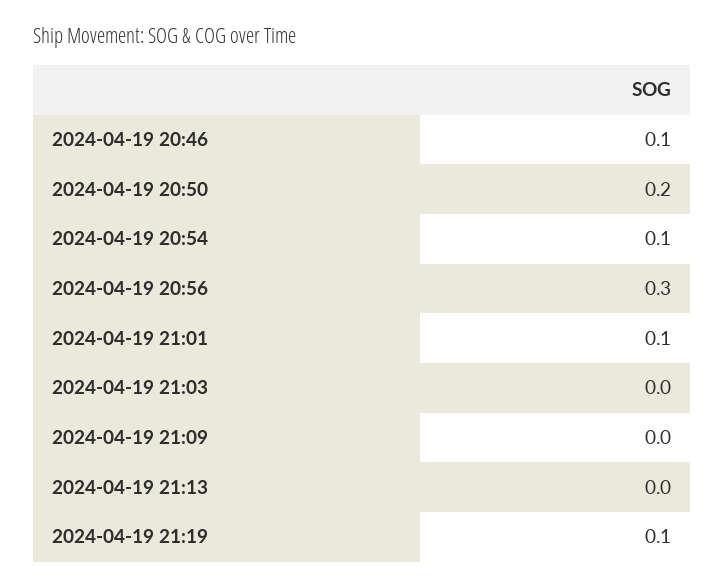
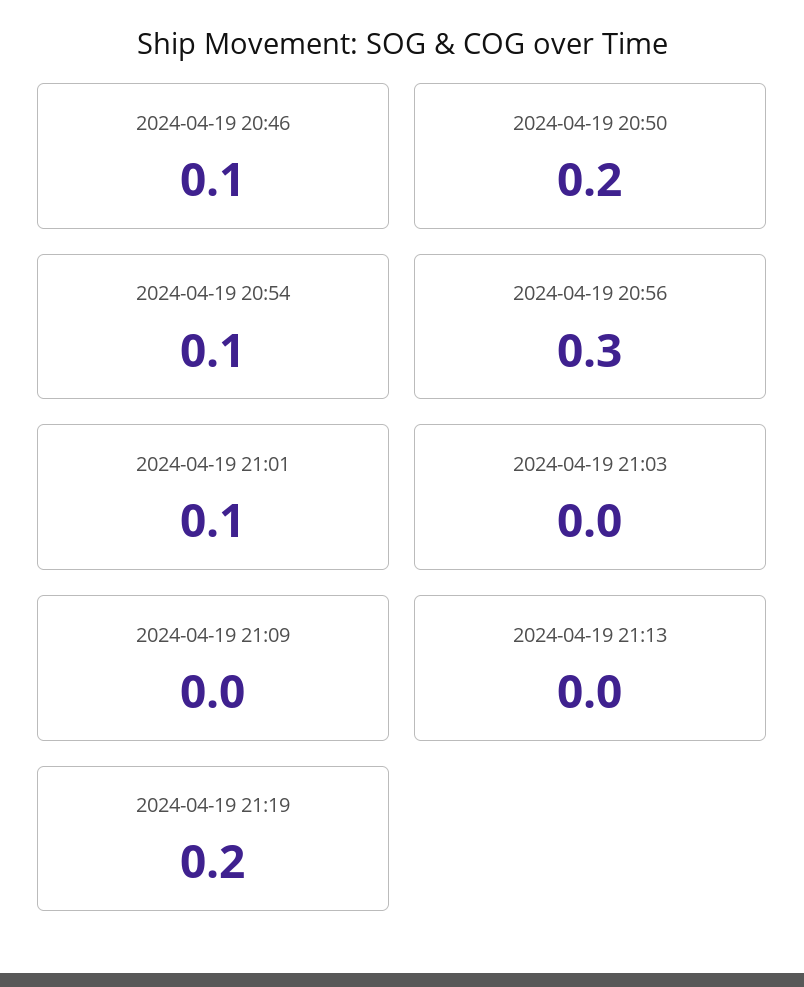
  {
    "2024-04-19 20:46": 0.1,
    "2024-04-19 20:50": 0.2,
    "2024-04-19 20:54": 0.1,
    "2024-04-19 20:56": 0.3,
    "2024-04-19 21:01": 0.1,
    "2024-04-19 21:03": 0,
    "2024-04-19 21:09": 0,
    "2024-04-19 21:13": 0,
-   "2024-04-19 21:19": 0.1
+   "2024-04-19 21:19": 0.2
  }

